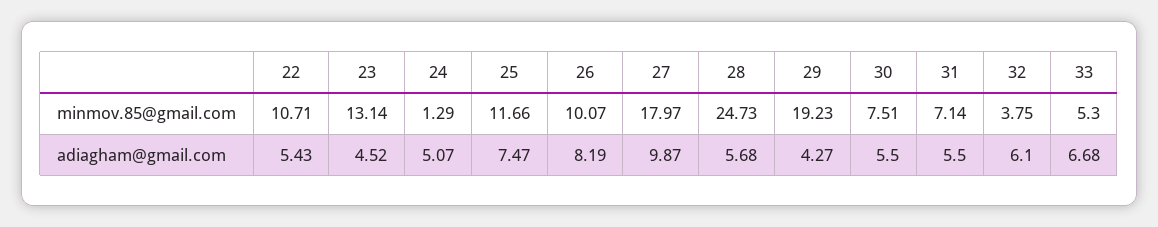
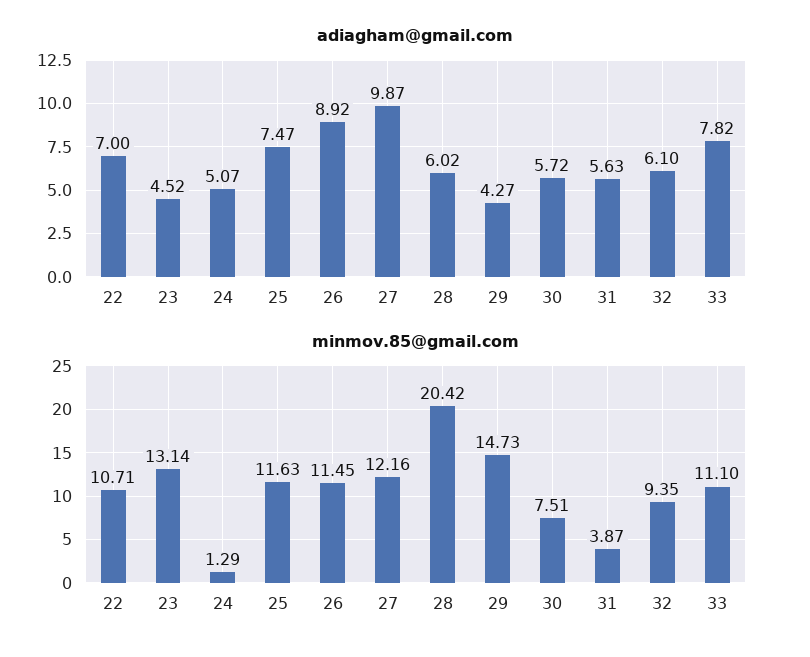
  {
    "minmov.85@gmail.com": {
      "22": 10.71,
      "23": 13.14,
      "24": 1.29,
-     "25": 11.66,
+     "25": 11.63,
-     "26": 10.07,
+     "26": 11.45,
-     "27": 17.97,
+     "27": 12.16,
-     "28": 24.73,
+     "28": 20.42,
-     "29": 19.23,
+     "29": 14.73,
      "30": 7.51,
-     "31": 7.14,
+     "31": 3.87,
-     "32": 3.75,
+     "32": 9.35,
-     "33": 5.3
+     "33": 11.1
    },
    "adiagham@gmail.com": {
-     "22": 5.43,
+     "22": 7,
      "23": 4.52,
      "24": 5.07,
      "25": 7.47,
-     "26": 8.19,
+     "26": 8.92,
      "27": 9.87,
-     "28": 5.68,
+     "28": 6.02,
      "29": 4.27,
-     "30": 5.5,
+     "30": 5.72,
-     "31": 5.5,
+     "31": 5.63,
      "32": 6.1,
-     "33": 6.68
+     "33": 7.82
    }
  }

